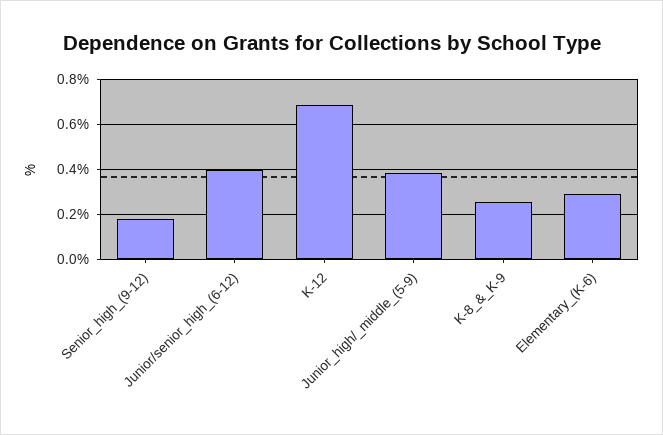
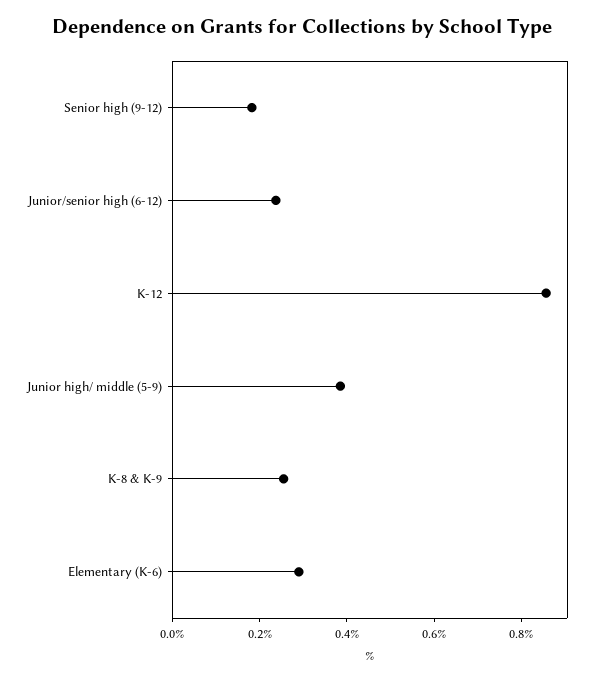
  {
    "Senior_high_(9-12)": 0.2,
-   "Junior/senior_high_(6-12)": 0.4,
+   "Junior/senior_high_(6-12)": 0.25,
-   "K-12": 0.7,
+   "K-12": 0.85,
    "Junior_high/_middle_(5-9)": 0.4,
    "K-8_&_K-9": 0.25,
    "Elementary_(K-6)": 0.3
  }

